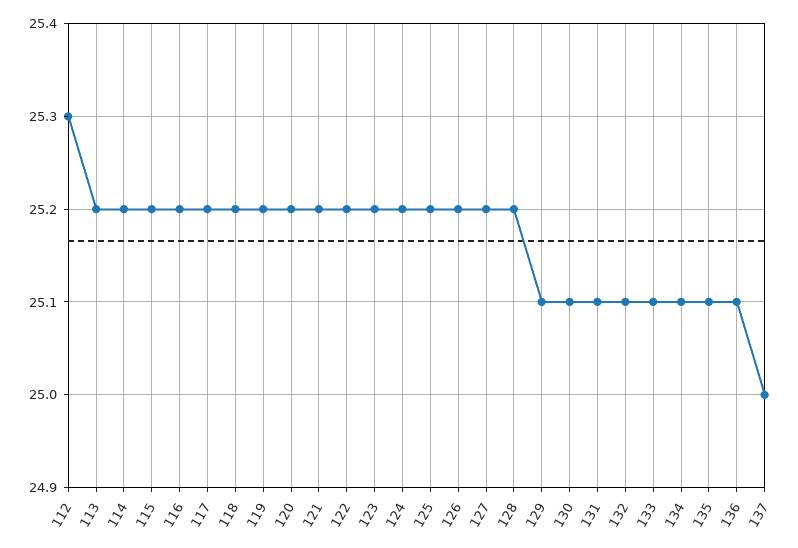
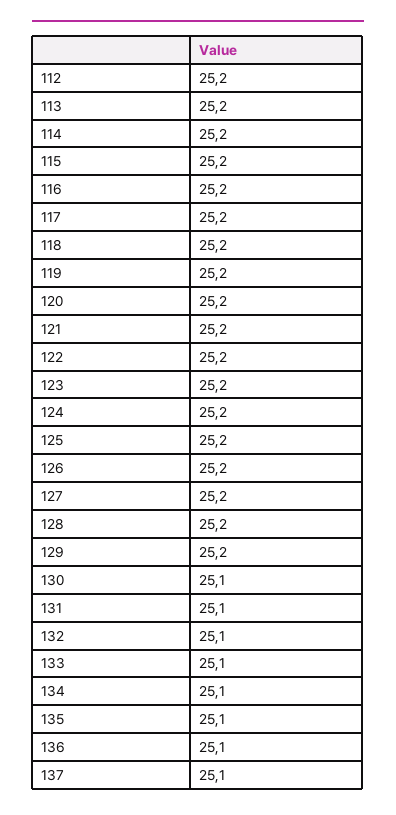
  {
-   "112": 25.3,
+   "112": 25.2,
    "113": 25.2,
    "114": 25.2,
    "115": 25.2,
    "116": 25.2,
    "117": 25.2,
    "118": 25.2,
    "119": 25.2,
    "120": 25.2,
    "121": 25.2,
    "122": 25.2,
    "123": 25.2,
    "124": 25.2,
    "125": 25.2,
    "126": 25.2,
    "127": 25.2,
    "128": 25.2,
-   "129": 25.1,
+   "129": 25.2,
    "130": 25.1,
    "131": 25.1,
    "132": 25.1,
    "133": 25.1,
    "134": 25.1,
    "135": 25.1,
    "136": 25.1,
-   "137": 25
+   "137": 25.1
  }

